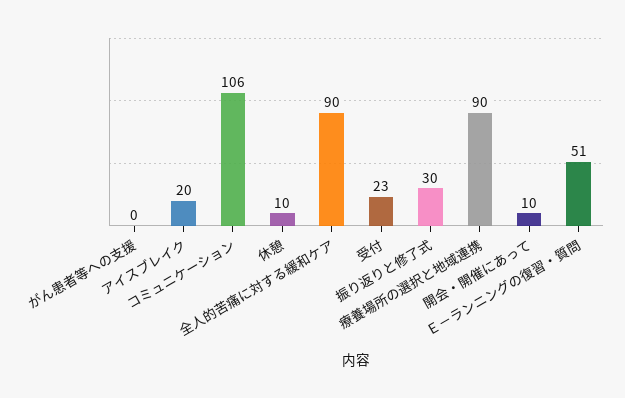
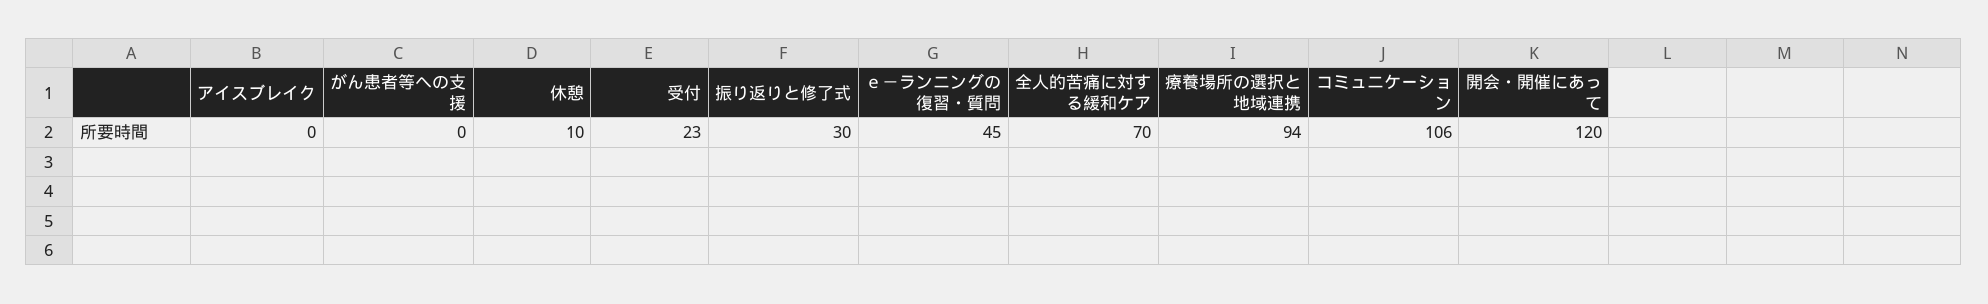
  {
    "がん患者等への支援": 0,
-   "アイスブレイク": 20,
+   "アイスブレイク": 0,
    "コミュニケーション": 106,
    "休憩": 10,
-   "全人的苦痛に対する緩和ケア": 90,
+   "全人的苦痛に対する緩和ケア": 70,
    "受付": 23,
    "振り返りと修了式": 30,
-   "療養場所の選択と地域連携": 90,
+   "療養場所の選択と地域連携": 94,
-   "開会・開催にあって": 10,
+   "開会・開催にあって": 120,
-   "Ｅ－ランニングの復習・質問": 51
+   "Ｅ－ランニングの復習・質問": 45
  }

